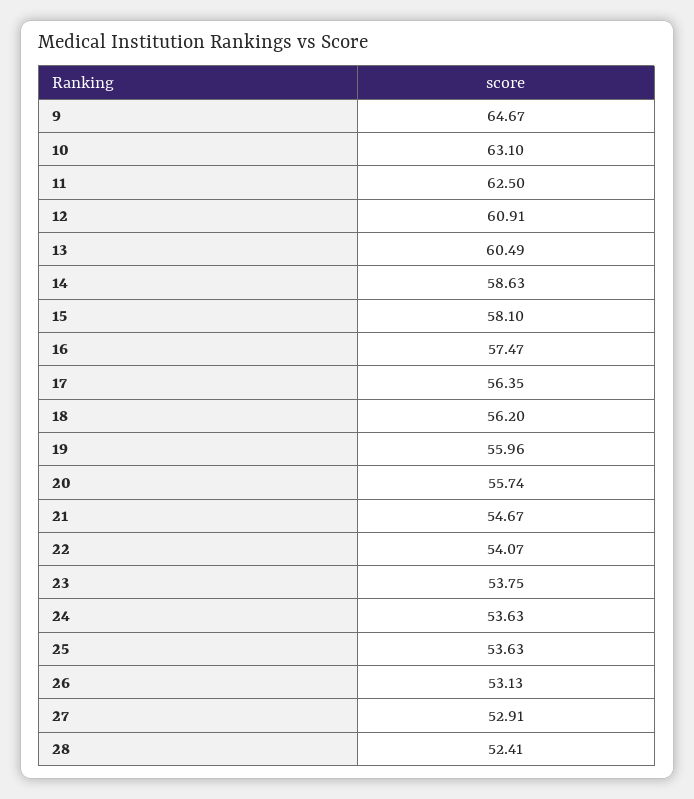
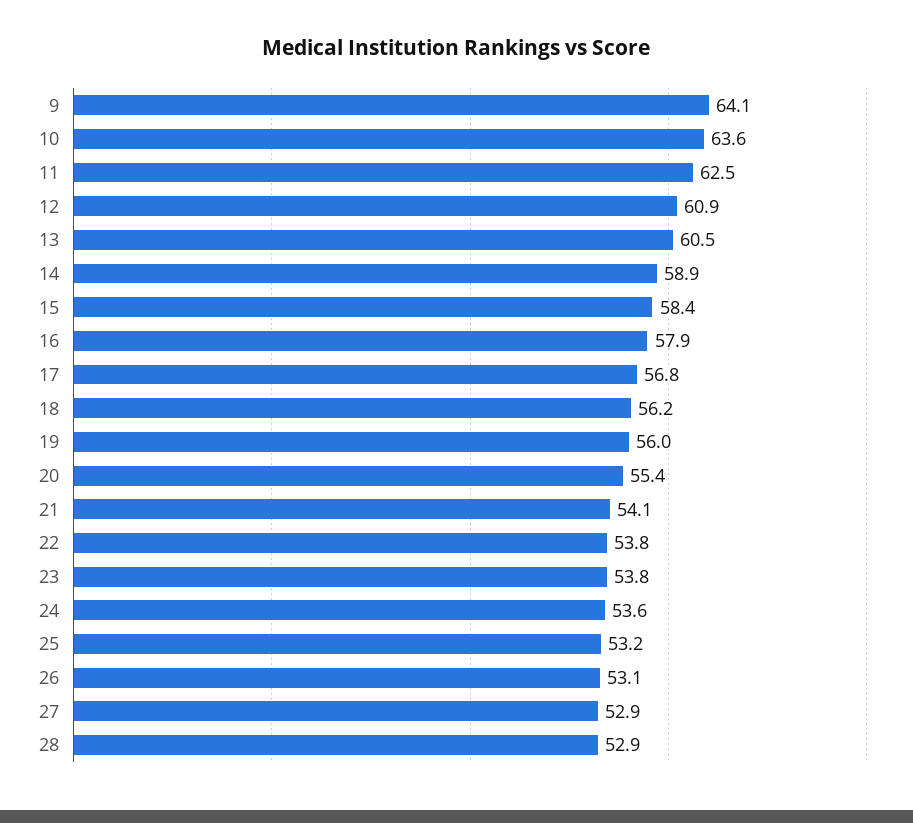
  {
-   "9": 64.67,
+   "9": 64.1,
-   "10": 63.1,
+   "10": 63.6,
    "11": 62.5,
    "12": 60.91,
    "13": 60.49,
-   "14": 58.63,
+   "14": 58.9,
-   "15": 58.1,
+   "15": 58.4,
-   "16": 57.47,
+   "16": 57.9,
-   "17": 56.35,
+   "17": 56.8,
    "18": 56.2,
    "19": 55.96,
-   "20": 55.74,
+   "20": 55.4,
-   "21": 54.67,
+   "21": 54.1,
-   "22": 54.07,
+   "22": 53.8,
    "23": 53.75,
    "24": 53.63,
-   "25": 53.63,
+   "25": 53.2,
    "26": 53.13,
    "27": 52.91,
-   "28": 52.41
+   "28": 52.9
  }

